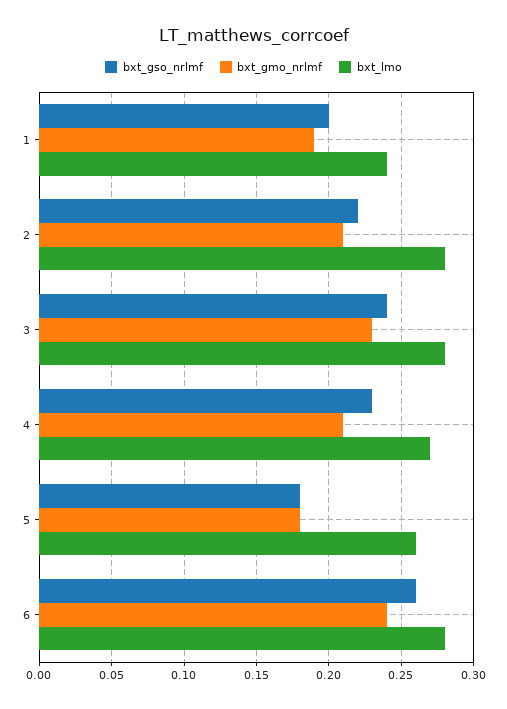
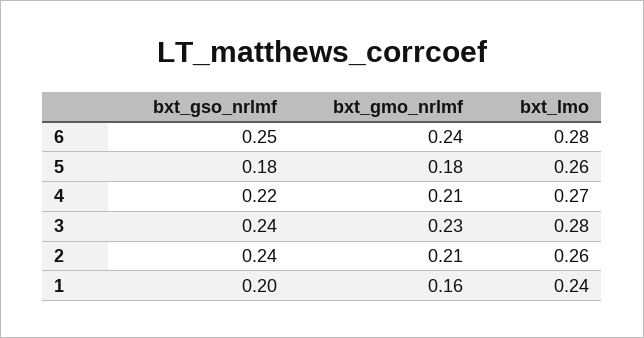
  {
    "bxt_gso_nrlmf": {
      "1": 0.2,
-     "2": 0.22,
+     "2": 0.24,
      "3": 0.24,
-     "4": 0.23,
+     "4": 0.22,
      "5": 0.18,
-     "6": 0.26
+     "6": 0.25
    },
    "bxt_gmo_nrlmf": {
-     "1": 0.19,
+     "1": 0.16,
      "2": 0.21,
      "3": 0.23,
      "4": 0.21,
      "5": 0.18,
      "6": 0.24
    },
    "bxt_lmo": {
      "1": 0.24,
-     "2": 0.28,
+     "2": 0.26,
      "3": 0.28,
      "4": 0.27,
      "5": 0.26,
      "6": 0.28
    }
  }

